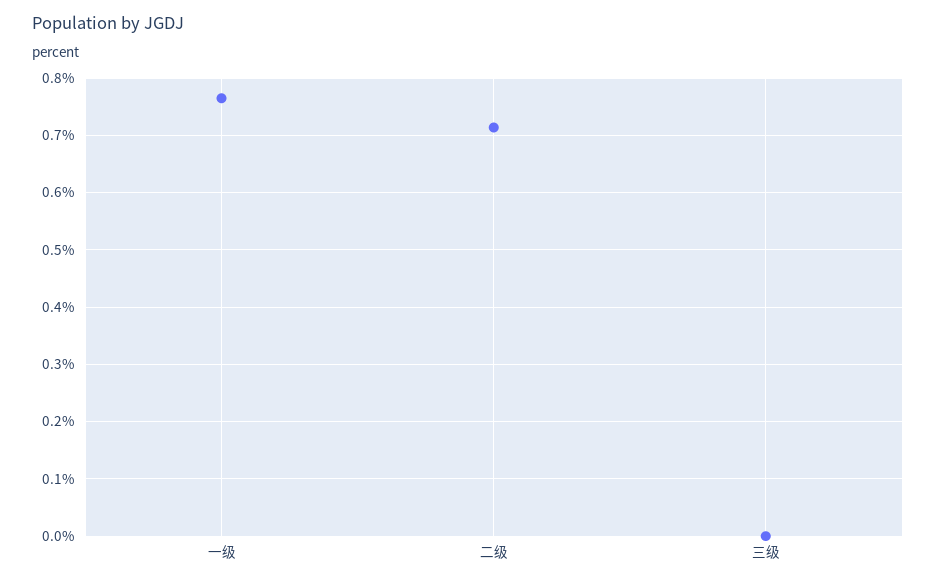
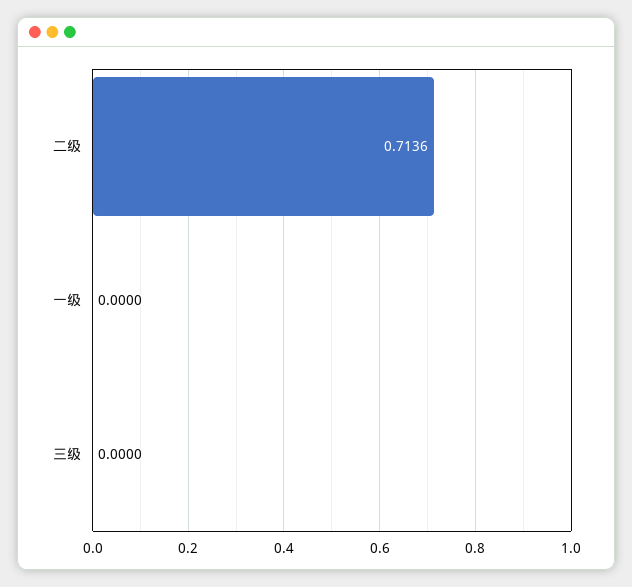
  {
-   "一级": 0.76,
+   "一级": 0,
    "二级": 0.7136,
    "三级": 0
  }

